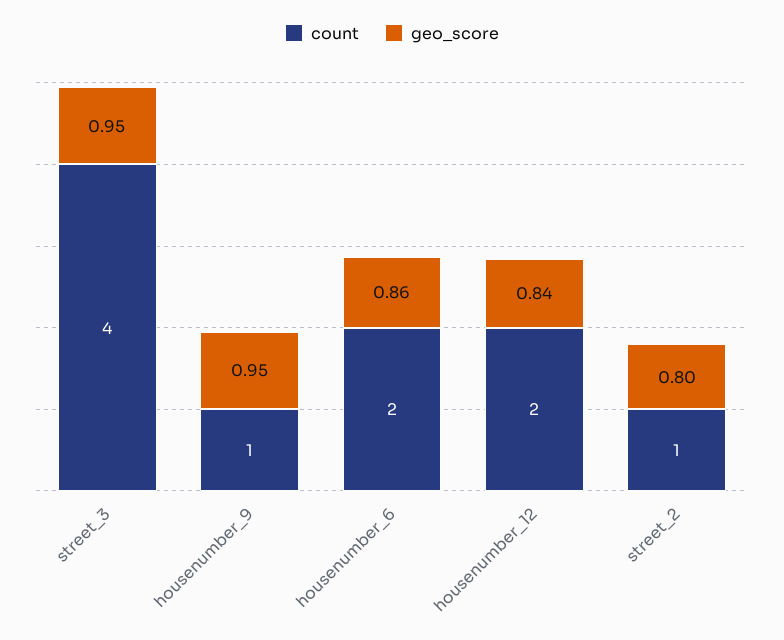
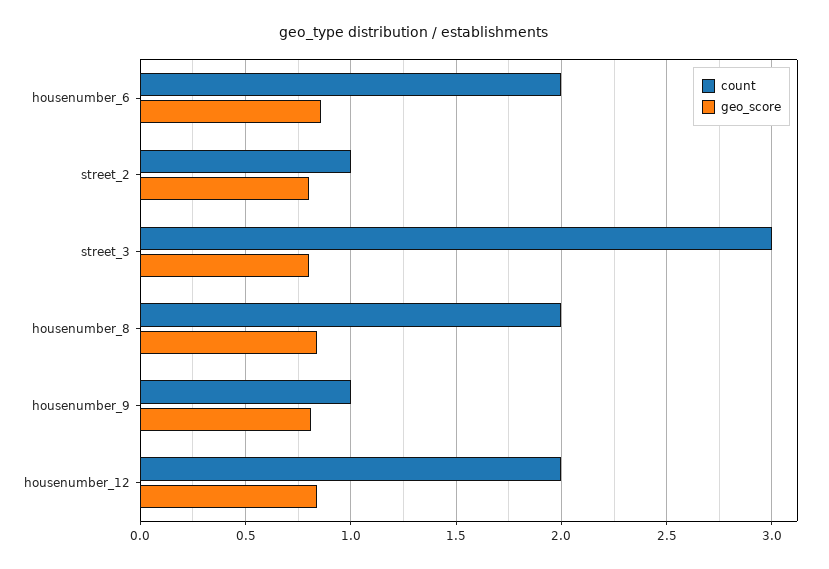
  {
    "count": {
-     "street_3": 4,
+     "street_3": 3,
      "housenumber_9": 1,
      "housenumber_6": 2,
      "housenumber_12": 2,
-     "street_2": 1
+     "street_2": 1,
+     "housenumber_8": 2
    },
    "geo_score": {
-     "street_3": 0.95,
+     "street_3": 0.8,
-     "housenumber_9": 0.95,
+     "housenumber_9": 0.8,
      "housenumber_6": 0.86,
      "housenumber_12": 0.84,
-     "street_2": 0.8
+     "street_2": 0.8,
+     "housenumber_8": 0.85
    }
  }

